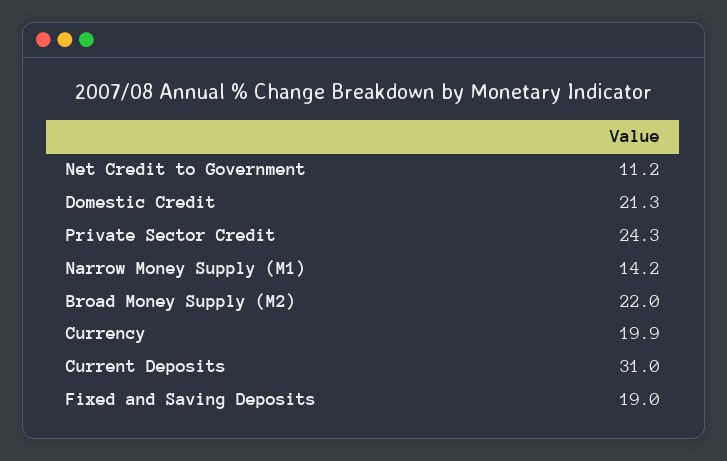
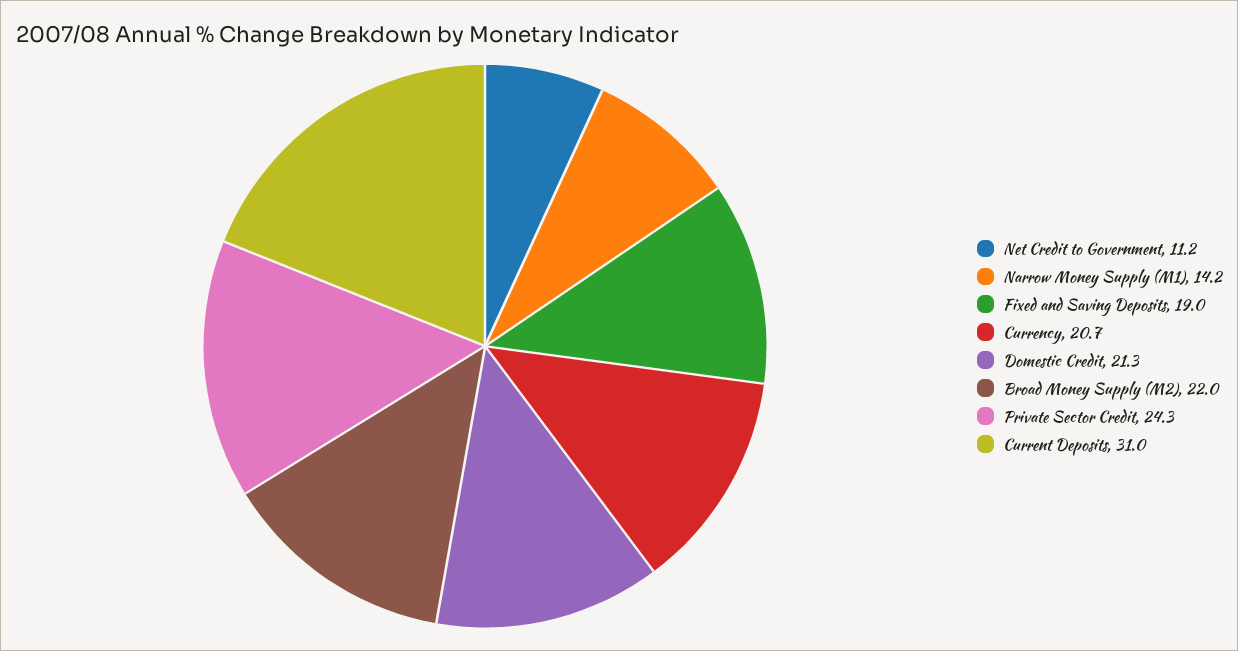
  {
    "Net Credit to Government": 11.2,
    "Domestic Credit": 21.3,
    "Private Sector Credit": 24.3,
    "Narrow Money Supply (M1)": 14.2,
    "Broad Money Supply (M2)": 22,
-   "Currency": 19.9,
+   "Currency": 20.7,
    "Current Deposits": 31,
    "Fixed and Saving Deposits": 19
  }

